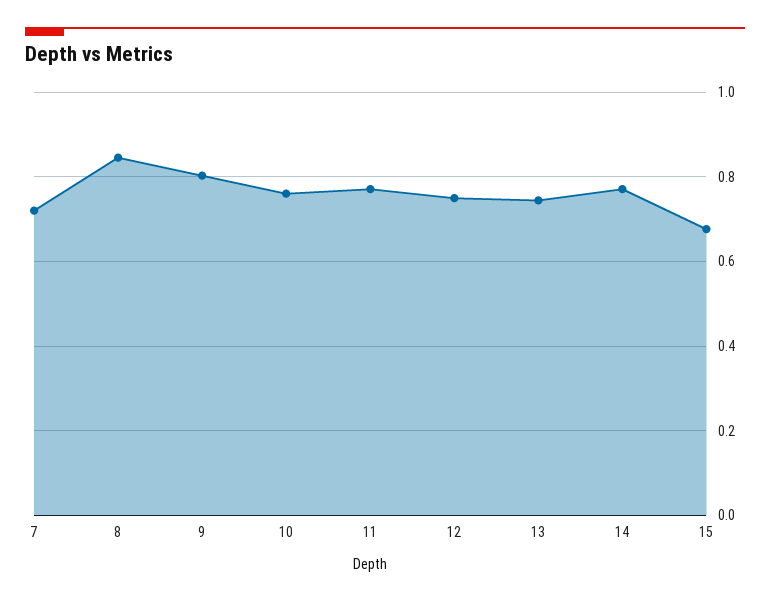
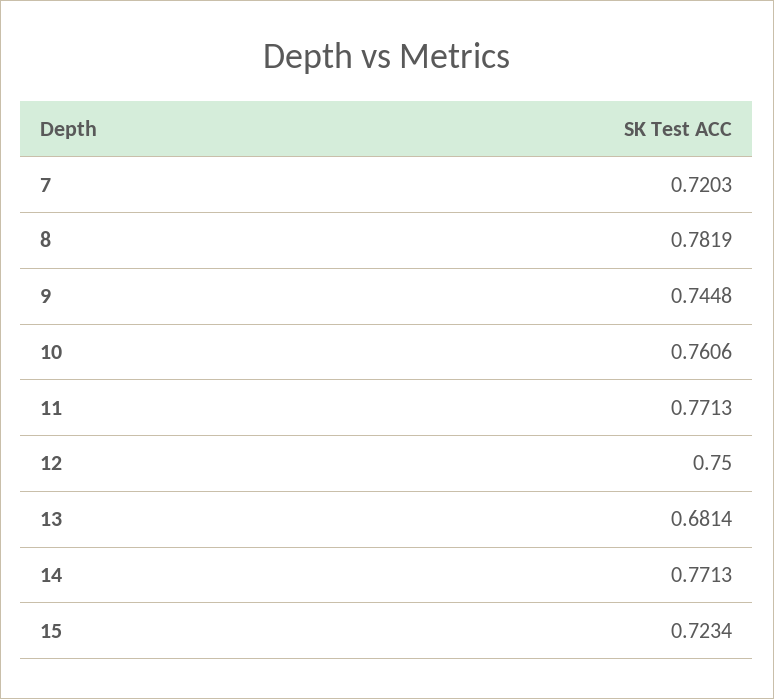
  {
    "7": 0.7203,
-   "8": 0.84,
+   "8": 0.7819,
-   "9": 0.8,
+   "9": 0.7448,
    "10": 0.7606,
    "11": 0.7713,
    "12": 0.75,
-   "13": 0.74,
+   "13": 0.6814,
    "14": 0.7713,
-   "15": 0.68
+   "15": 0.7234
  }

